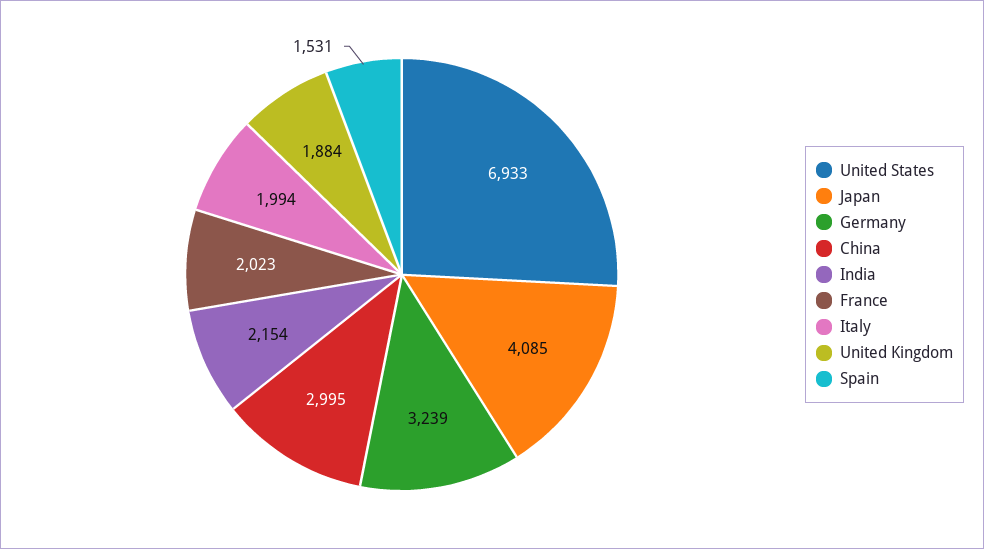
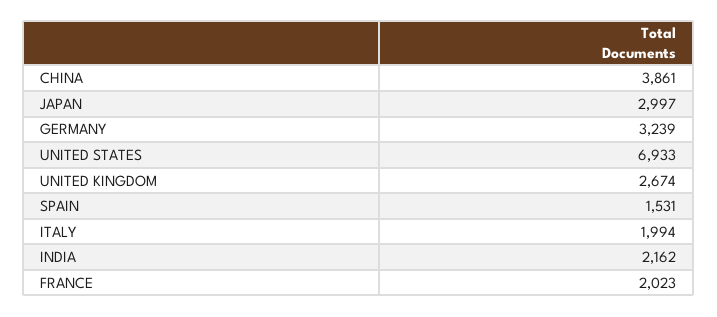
  {
    "United States": 6933,
-   "Japan": 4085,
+   "Japan": 2997,
    "Germany": 3239,
-   "China": 2995,
+   "China": 3861,
-   "India": 2154,
+   "India": 2162,
    "France": 2023,
    "Italy": 1994,
-   "United Kingdom": 1884,
+   "United Kingdom": 2674,
    "Spain": 1531
  }

